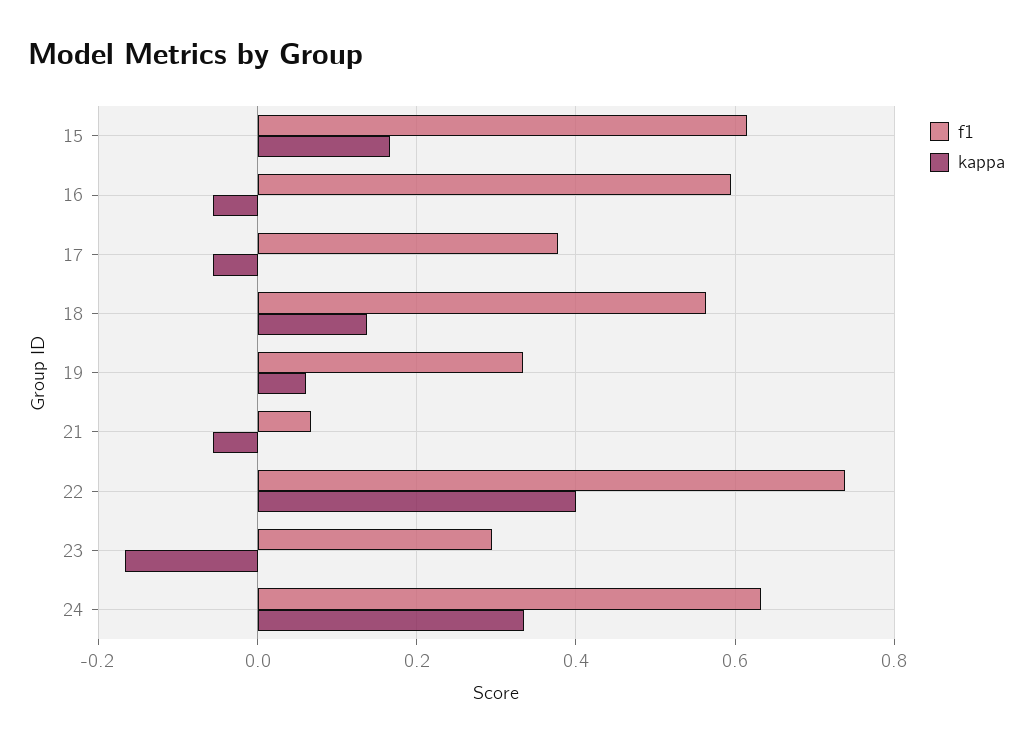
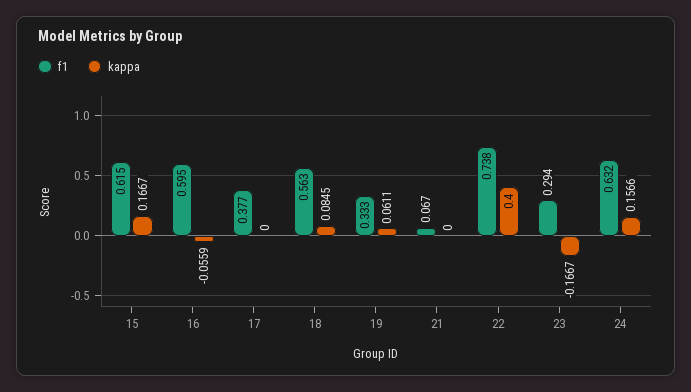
  {
    "f1": {
      "15": 0.615,
      "16": 0.595,
      "17": 0.377,
      "18": 0.563,
      "19": 0.333,
      "21": 0.067,
      "22": 0.738,
      "23": 0.294,
      "24": 0.632
    },
    "kappa": {
      "15": 0.1667,
      "16": -0.0559,
-     "17": -0.06,
+     "17": 0,
-     "18": 0.14,
+     "18": 0.0845,
      "19": 0.0611,
-     "21": -0.06,
+     "21": 0,
      "22": 0.4,
      "23": -0.1667,
-     "24": 0.34
+     "24": 0.1566
    }
  }

